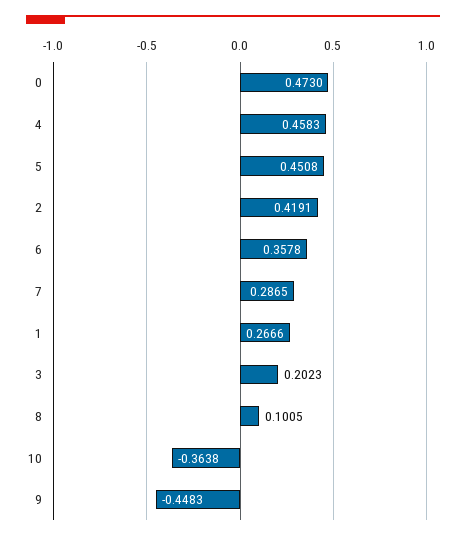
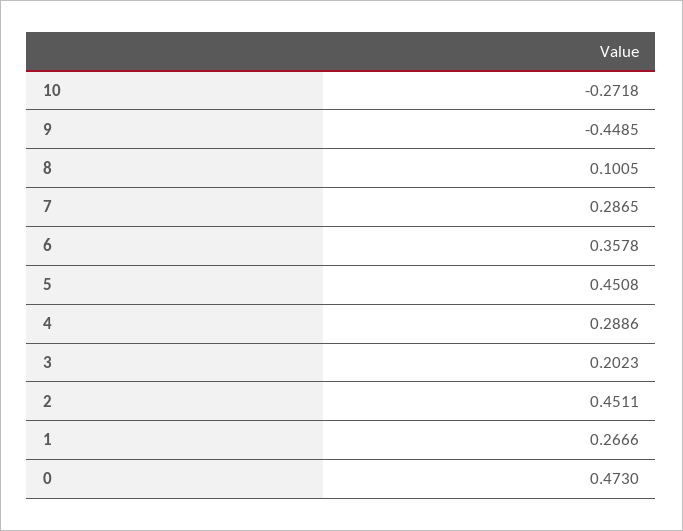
  {
    "0": 0.473,
-   "4": 0.4583,
+   "4": 0.2886,
    "5": 0.4508,
-   "2": 0.4191,
+   "2": 0.4511,
    "6": 0.3578,
    "7": 0.2865,
    "1": 0.2666,
    "3": 0.2023,
    "8": 0.1005,
-   "10": -0.3638,
+   "10": -0.2718,
-   "9": -0.4483
+   "9": -0.4485
  }

